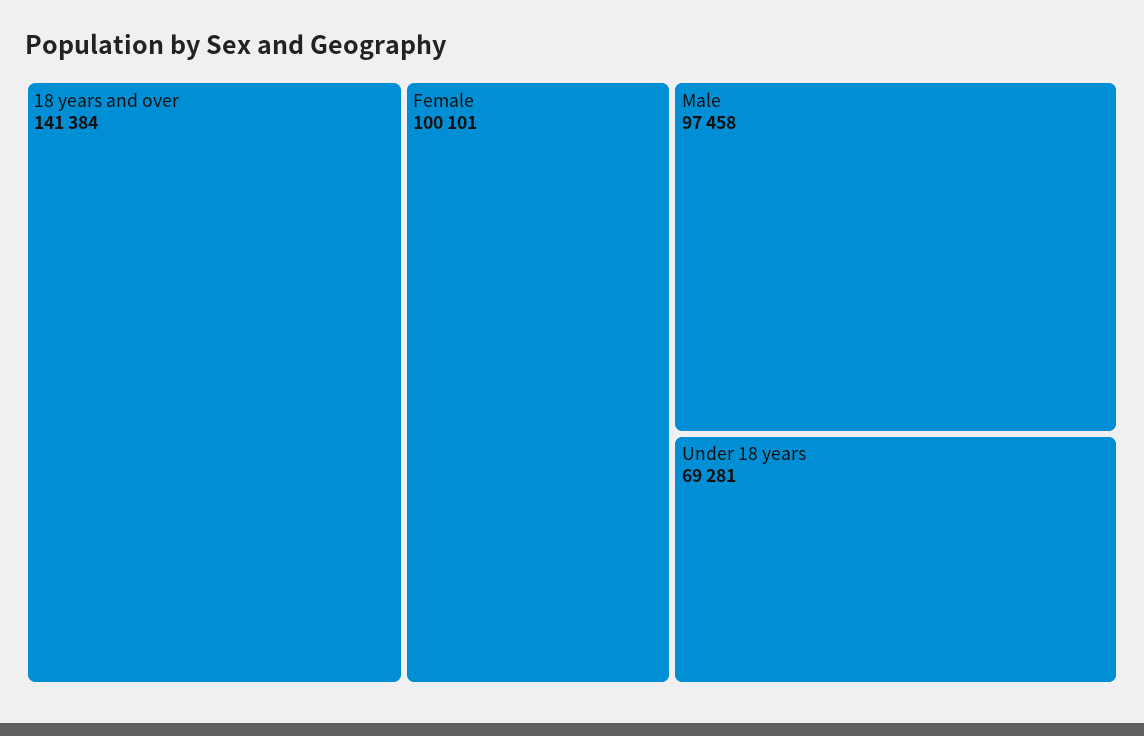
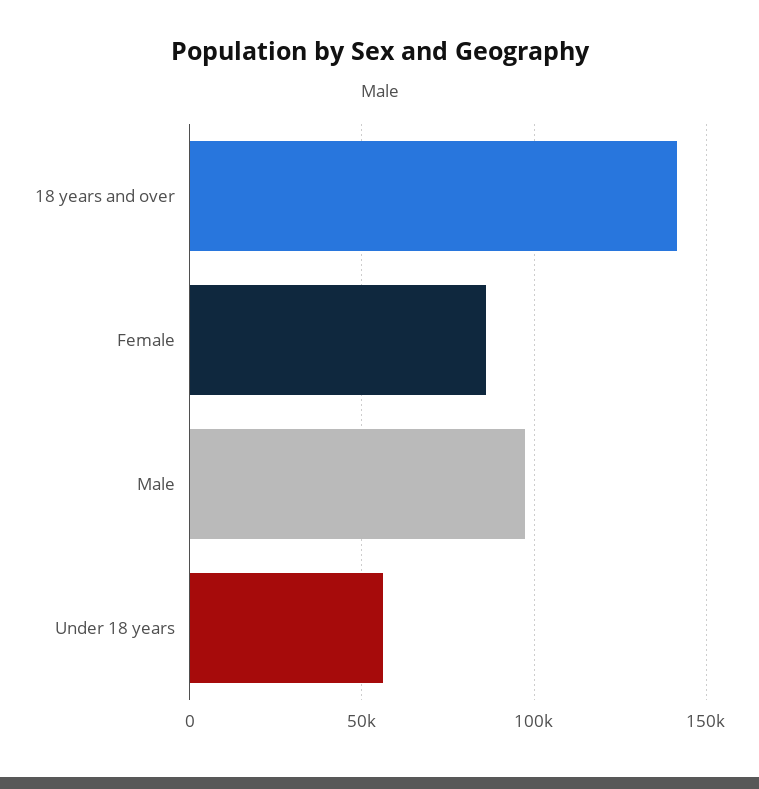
  {
    "18 years and over": 141384,
-   "Female": 100101,
+   "Female": 85000,
    "Male": 97458,
-   "Under 18 years": 69281
+   "Under 18 years": 55000
  }

